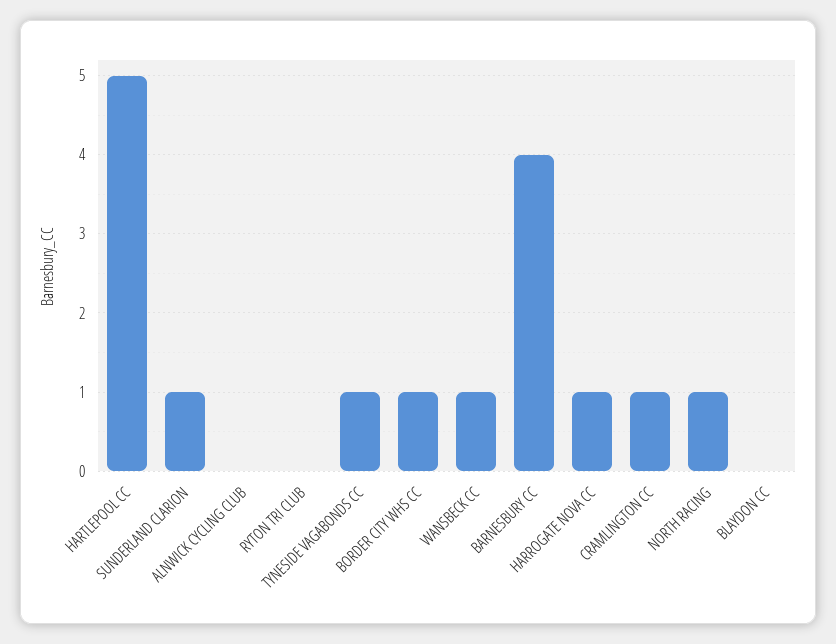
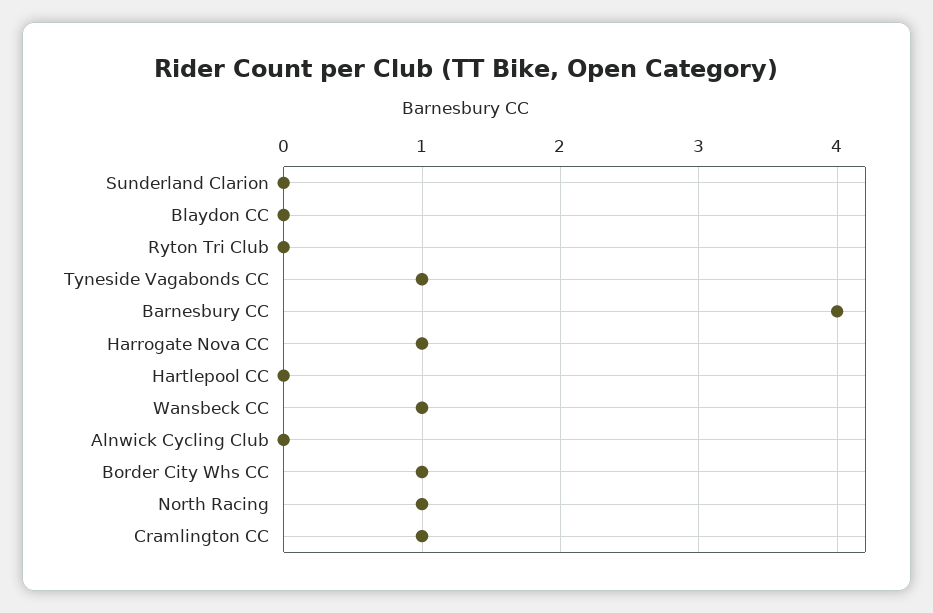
  {
-   "HARTLEPOOL CC": 5,
+   "HARTLEPOOL CC": 0,
-   "SUNDERLAND CLARION": 1,
+   "SUNDERLAND CLARION": 0,
    "ALNWICK CYCLING CLUB": 0,
    "RYTON TRI CLUB": 0,
    "TYNESIDE VAGABONDS CC": 1,
    "BORDER CITY WHS CC": 1,
    "WANSBECK CC": 1,
    "BARNESBURY CC": 4,
    "HARROGATE NOVA CC": 1,
    "CRAMLINGTON CC": 1,
    "NORTH RACING": 1,
    "BLAYDON CC": 0
  }

